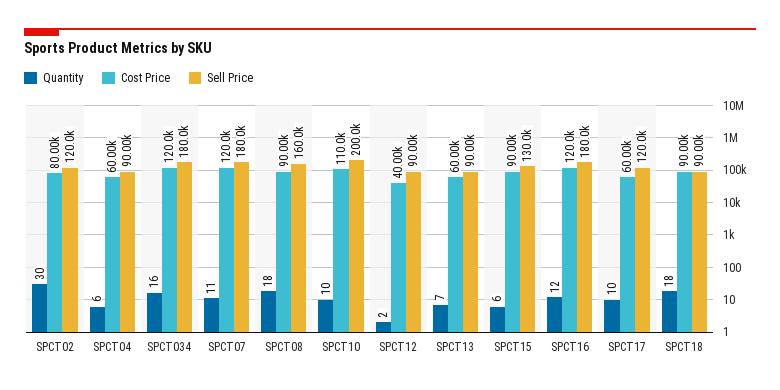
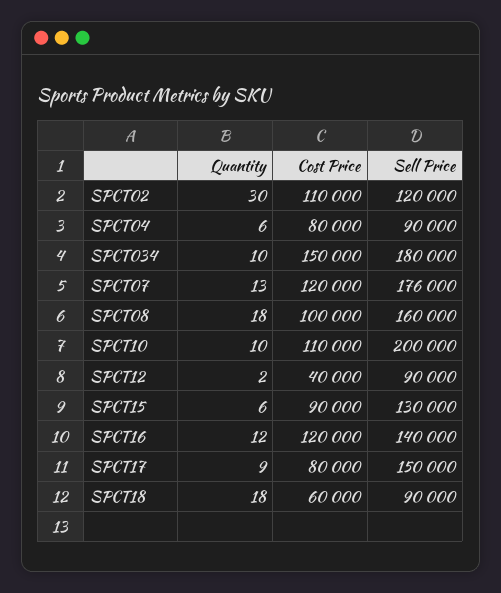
  {
    "Quantity": {
      "SPCT02": 30,
      "SPCT04": 6,
-     "SPCT034": 16,
+     "SPCT034": 10,
-     "SPCT07": 11,
+     "SPCT07": 13,
      "SPCT08": 18,
      "SPCT10": 10,
      "SPCT12": 2,
-     "SPCT13": 7,
      "SPCT15": 6,
      "SPCT16": 12,
-     "SPCT17": 10,
+     "SPCT17": 9,
      "SPCT18": 18
    },
    "Cost Price": {
-     "SPCT02": 80000,
+     "SPCT02": 110000,
-     "SPCT04": 60000,
+     "SPCT04": 80000,
-     "SPCT034": 120000,
+     "SPCT034": 150000,
      "SPCT07": 120000,
-     "SPCT08": 90000,
+     "SPCT08": 100000,
      "SPCT10": 110000,
      "SPCT12": 40000,
-     "SPCT13": 60000,
      "SPCT15": 90000,
      "SPCT16": 120000,
-     "SPCT17": 60000,
+     "SPCT17": 80000,
-     "SPCT18": 90000
+     "SPCT18": 60000
    },
    "Sell Price": {
      "SPCT02": 120000,
      "SPCT04": 90000,
      "SPCT034": 180000,
-     "SPCT07": 180000,
+     "SPCT07": 176000,
      "SPCT08": 160000,
      "SPCT10": 200000,
      "SPCT12": 90000,
-     "SPCT13": 90000,
      "SPCT15": 130000,
-     "SPCT16": 180000,
+     "SPCT16": 140000,
-     "SPCT17": 120000,
+     "SPCT17": 150000,
      "SPCT18": 90000
    }
  }

